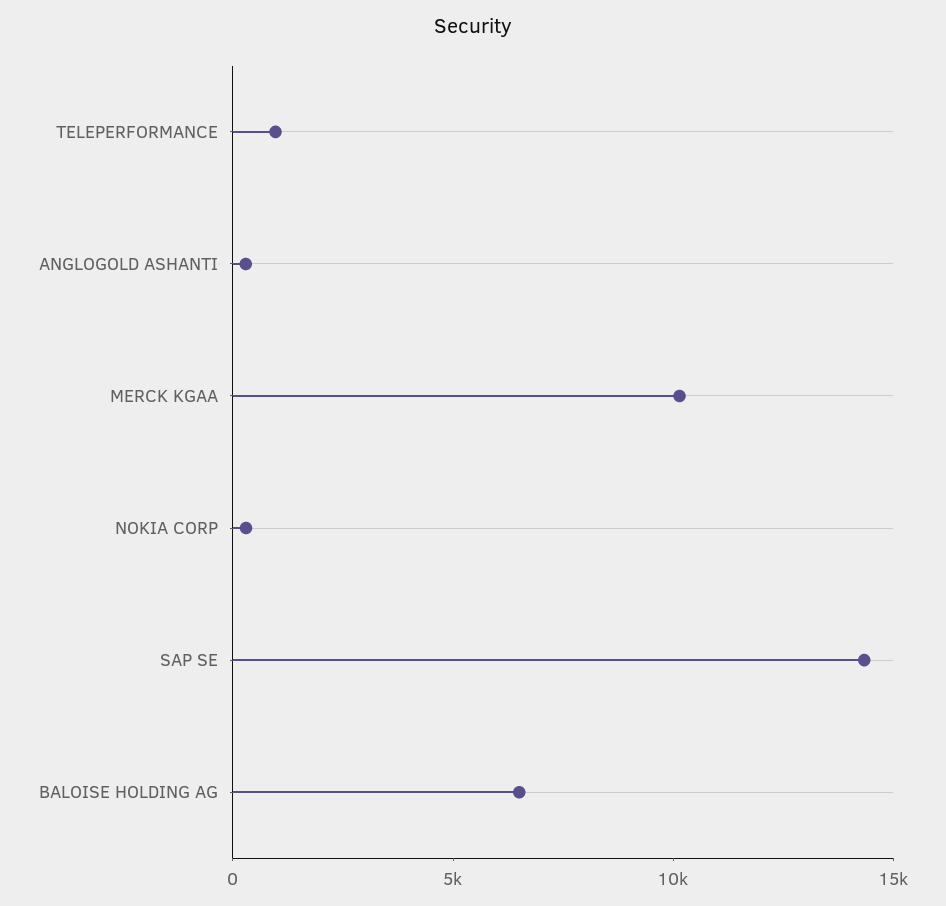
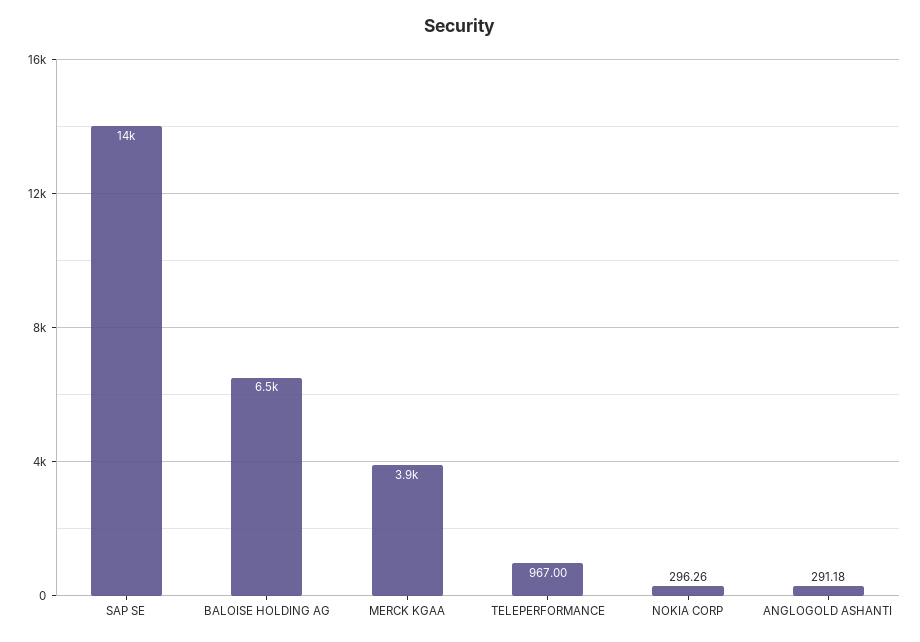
  {
    "TELEPERFORMANCE": 967,
    "ANGLOGOLD ASHANTI": 291.18,
-   "MERCK KGAA": 10000,
+   "MERCK KGAA": 3900,
    "NOKIA CORP": 296.26,
    "SAP SE": 14000,
    "BALOISE HOLDING AG": 6500
  }

